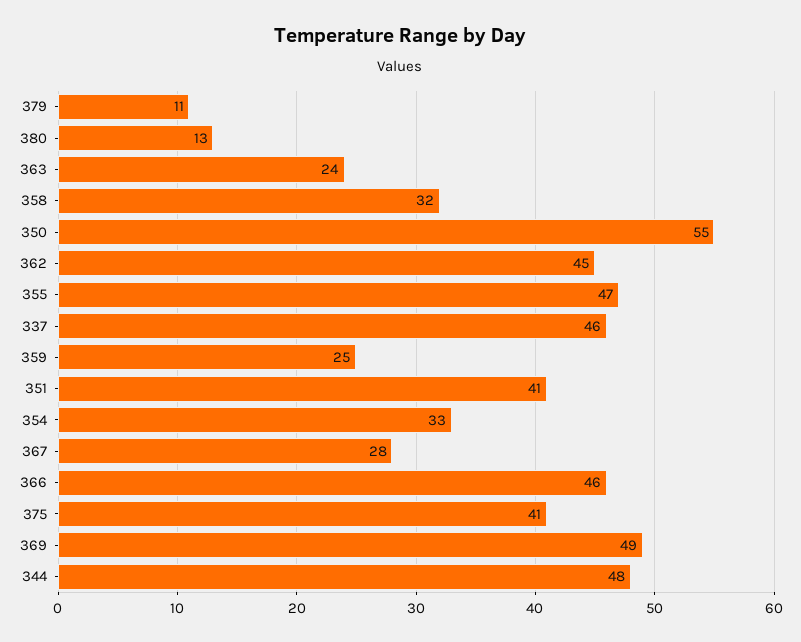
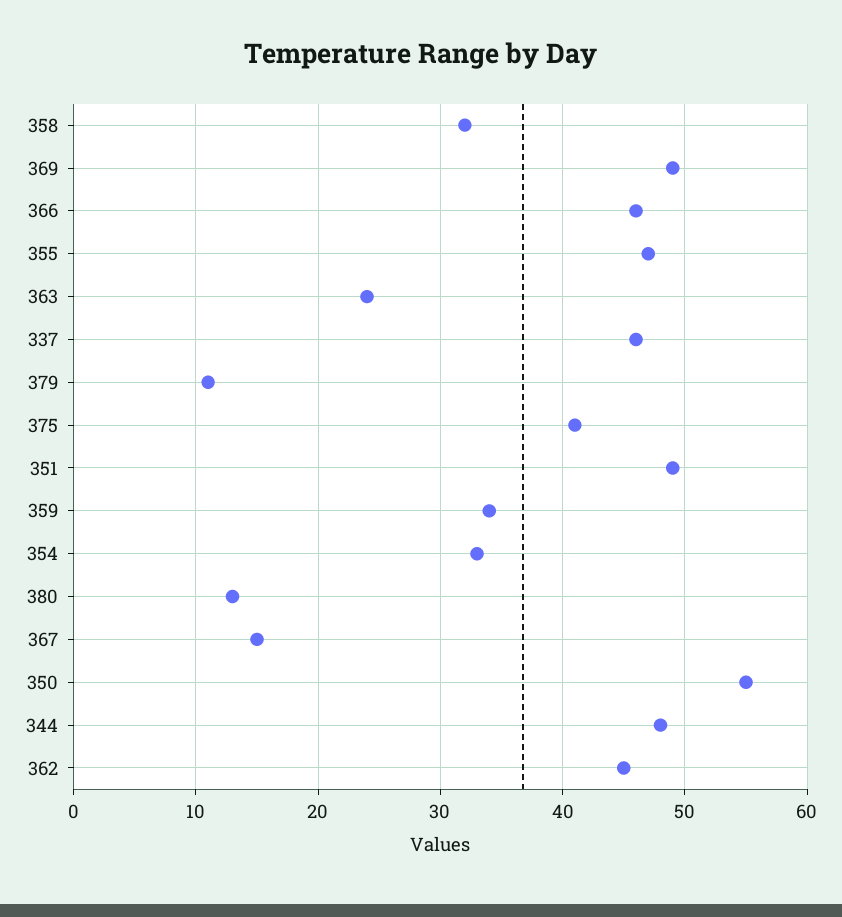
  {
    "379": 11,
    "380": 13,
    "363": 24,
    "358": 32,
    "350": 55,
    "362": 45,
    "355": 47,
    "337": 46,
-   "359": 25,
+   "359": 34,
-   "351": 41,
+   "351": 49,
    "354": 33,
-   "367": 28,
+   "367": 15,
    "366": 46,
    "375": 41,
    "369": 49,
    "344": 48
  }

